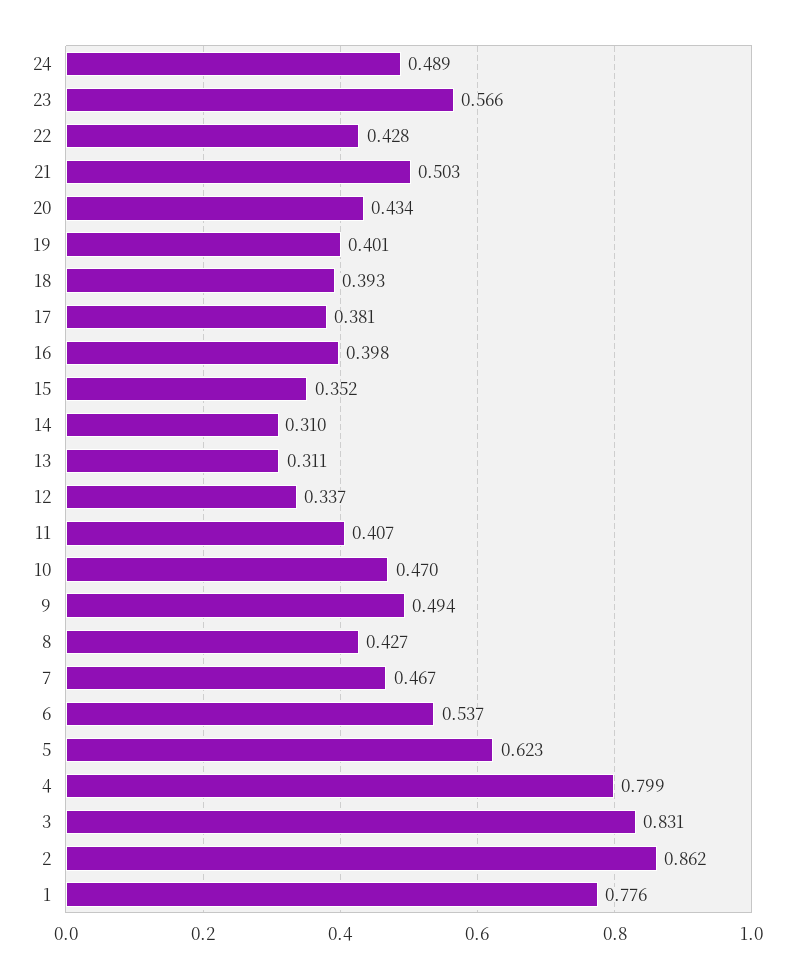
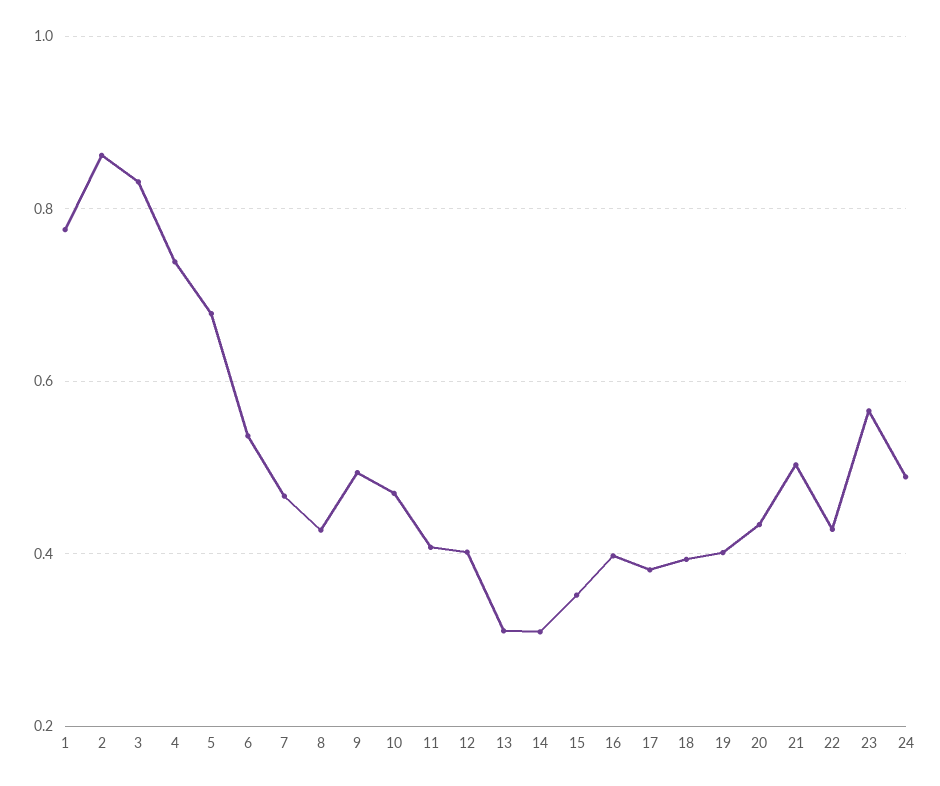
  {
    "24": 0.489,
    "23": 0.566,
    "22": 0.428,
    "21": 0.503,
    "20": 0.434,
    "19": 0.401,
    "18": 0.393,
    "17": 0.381,
    "16": 0.398,
    "15": 0.352,
    "14": 0.31,
    "13": 0.311,
-   "12": 0.337,
+   "12": 0.4,
    "11": 0.407,
    "10": 0.47,
    "9": 0.494,
    "8": 0.427,
    "7": 0.467,
    "6": 0.537,
-   "5": 0.623,
+   "5": 0.68,
-   "4": 0.799,
+   "4": 0.74,
    "3": 0.831,
    "2": 0.862,
    "1": 0.776
  }

